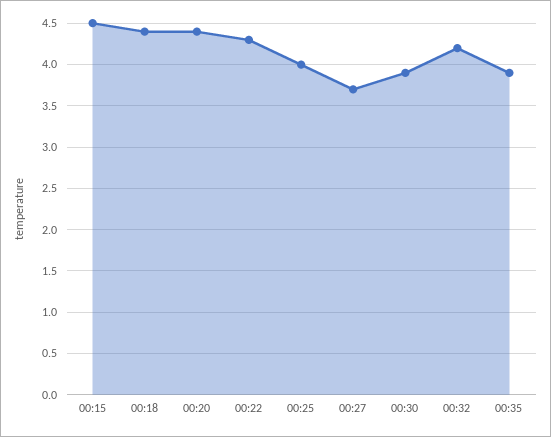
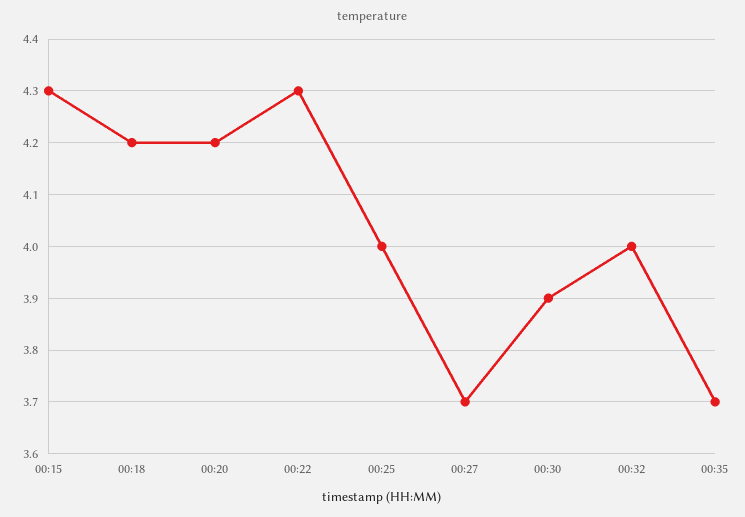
  {
-   "00:15": 4.5,
+   "00:15": 4.3,
-   "00:18": 4.4,
+   "00:18": 4.2,
-   "00:20": 4.4,
+   "00:20": 4.2,
    "00:22": 4.3,
    "00:25": 4,
    "00:27": 3.7,
    "00:30": 3.9,
-   "00:32": 4.2,
+   "00:32": 4,
-   "00:35": 3.9
+   "00:35": 3.7
  }

